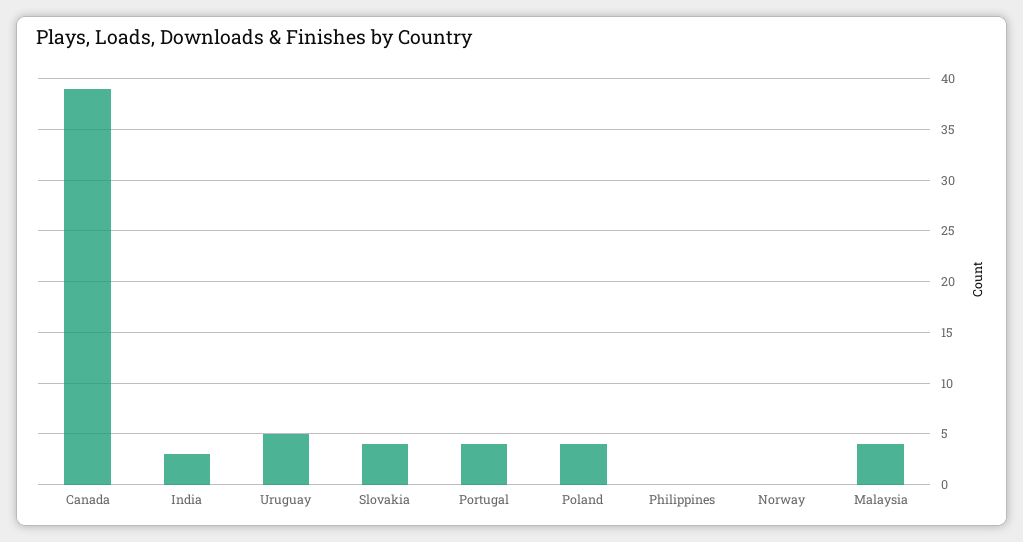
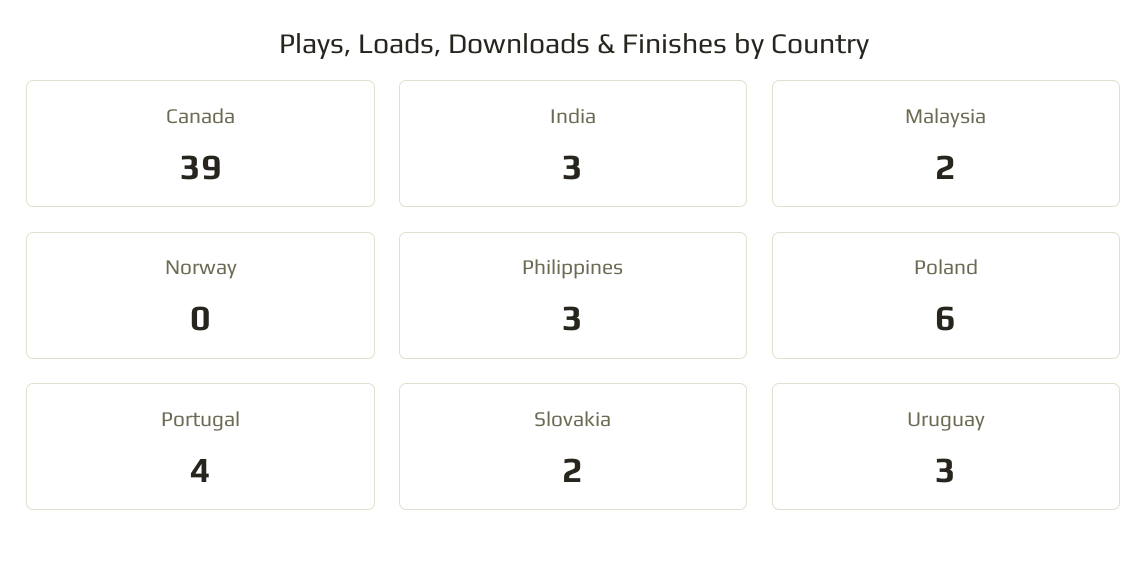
  {
    "Canada": 39,
    "India": 3,
-   "Uruguay": 5,
+   "Uruguay": 3,
-   "Slovakia": 4,
+   "Slovakia": 2,
    "Portugal": 4,
-   "Poland": 4,
+   "Poland": 6,
-   "Philippines": 0,
+   "Philippines": 3,
    "Norway": 0,
-   "Malaysia": 4
+   "Malaysia": 2
  }

